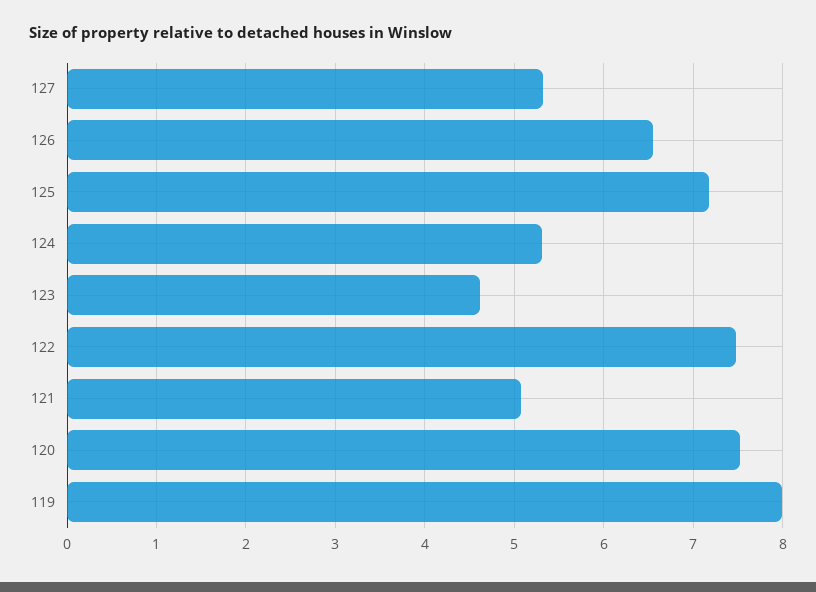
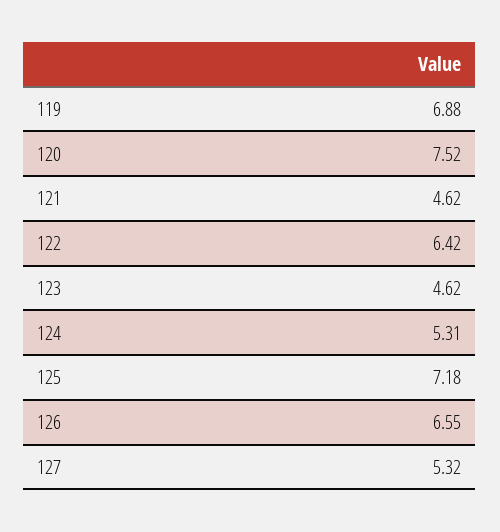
  {
    "127": 5.32,
    "126": 6.55,
    "125": 7.18,
    "124": 5.31,
    "123": 4.62,
-   "122": 7.5,
+   "122": 6.42,
-   "121": 5.1,
+   "121": 4.62,
    "120": 7.52,
-   "119": 8
+   "119": 6.88
  }

